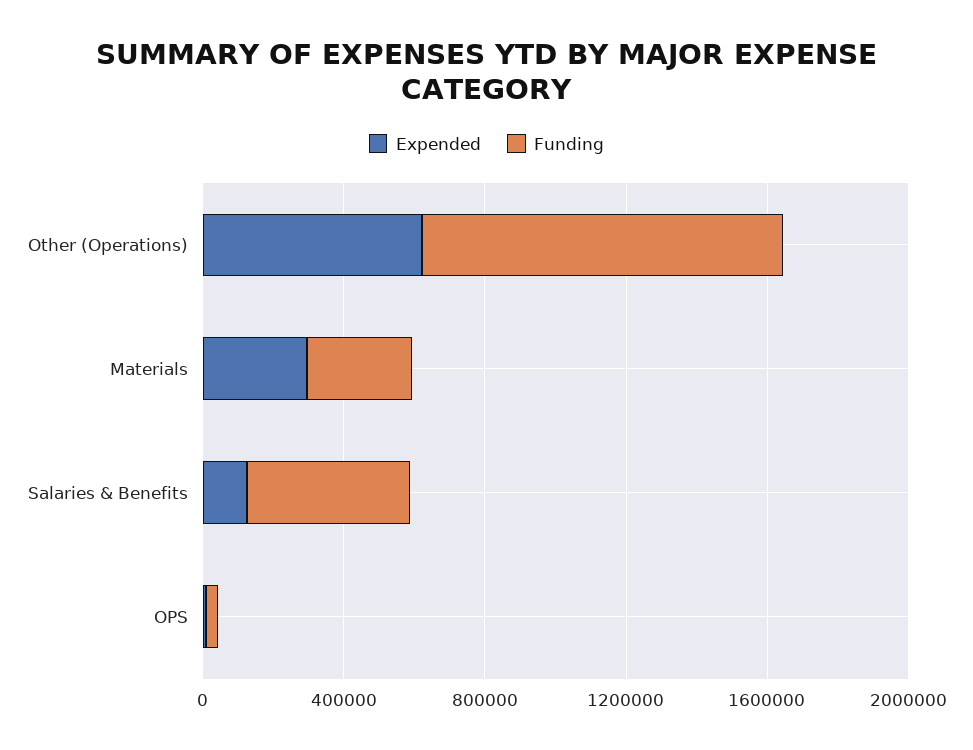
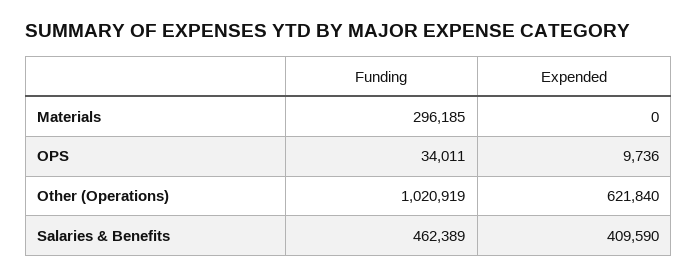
  {
    "Expended": {
      "Other (Operations)": 621840,
-     "Materials": 300000,
+     "Materials": 0,
-     "Salaries & Benefits": 100000,
+     "Salaries & Benefits": 409590,
      "OPS": 9736
    },
    "Funding": {
      "Other (Operations)": 1020919,
      "Materials": 296185,
      "Salaries & Benefits": 462389,
      "OPS": 34011
    }
  }

